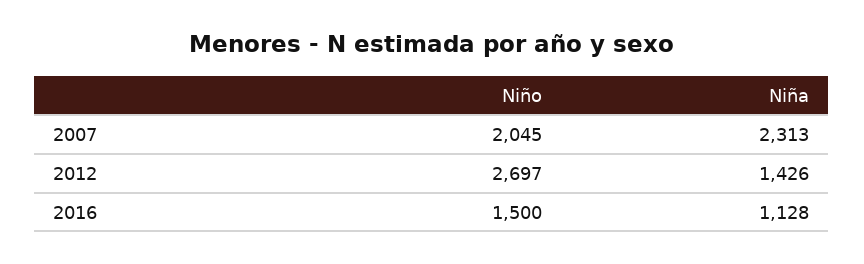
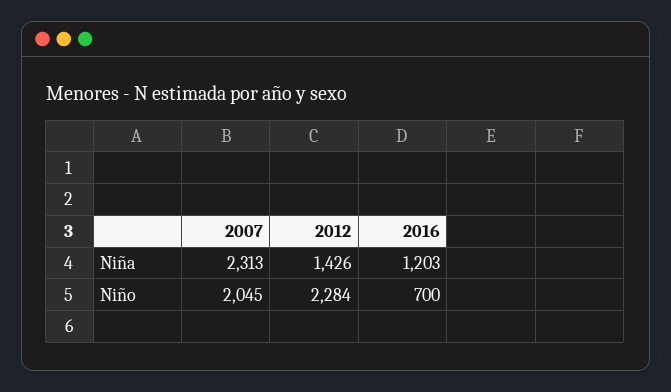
  {
    "Niño": {
      "2007": 2045,
-     "2012": 2697,
+     "2012": 2284,
-     "2016": 1500
+     "2016": 700
    },
    "Niña": {
      "2007": 2313,
      "2012": 1426,
-     "2016": 1128
+     "2016": 1203
    }
  }

